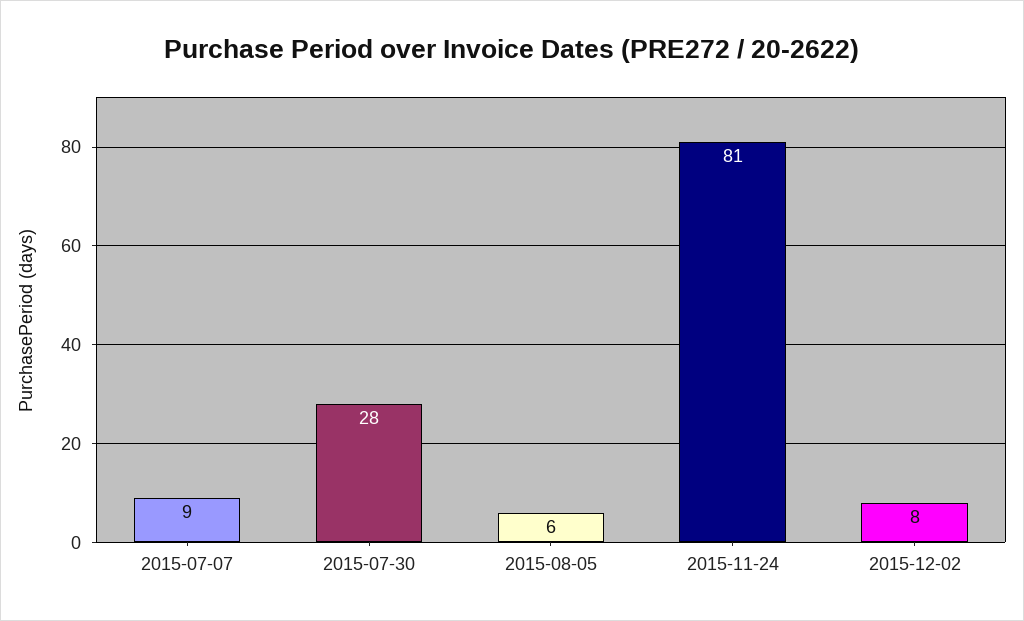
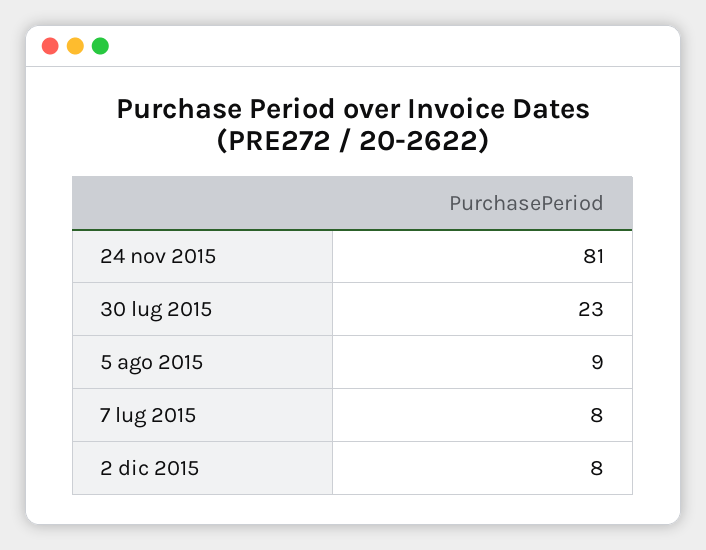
  {
-   "2015-07-07": 9,
+   "2015-07-07": 8,
-   "2015-07-30": 28,
+   "2015-07-30": 23,
-   "2015-08-05": 6,
+   "2015-08-05": 9,
    "2015-11-24": 81,
    "2015-12-02": 8
  }

